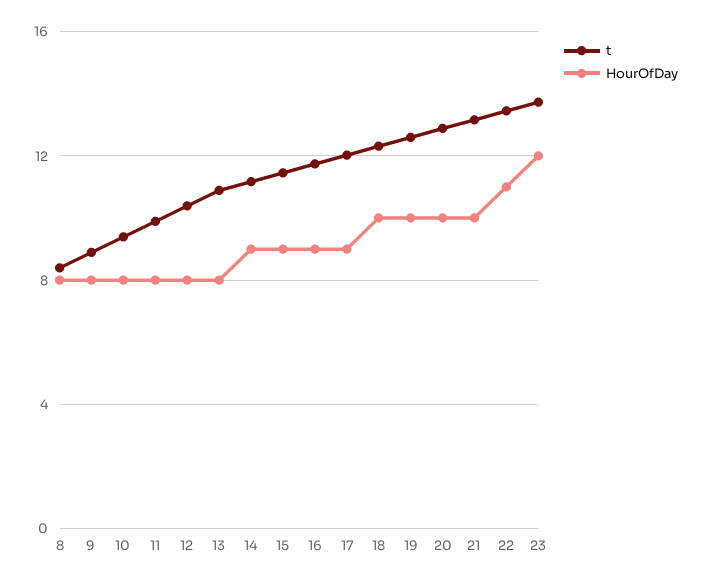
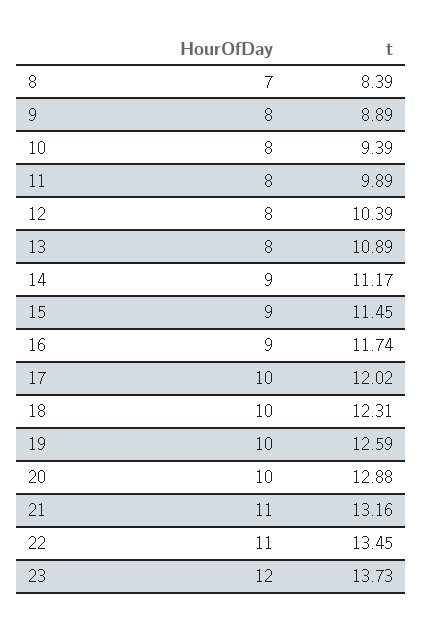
  {
    "t": {
      "8": 8.39,
      "9": 8.89,
      "10": 9.39,
      "11": 9.89,
      "12": 10.39,
      "13": 10.89,
      "14": 11.17,
      "15": 11.45,
      "16": 11.74,
      "17": 12.02,
      "18": 12.31,
      "19": 12.59,
      "20": 12.88,
      "21": 13.16,
      "22": 13.45,
      "23": 13.73
    },
    "HourOfDay": {
-     "8": 8,
+     "8": 7,
      "9": 8,
      "10": 8,
      "11": 8,
      "12": 8,
      "13": 8,
      "14": 9,
      "15": 9,
      "16": 9,
-     "17": 9,
+     "17": 10,
      "18": 10,
      "19": 10,
      "20": 10,
-     "21": 10,
+     "21": 11,
      "22": 11,
      "23": 12
    }
  }

